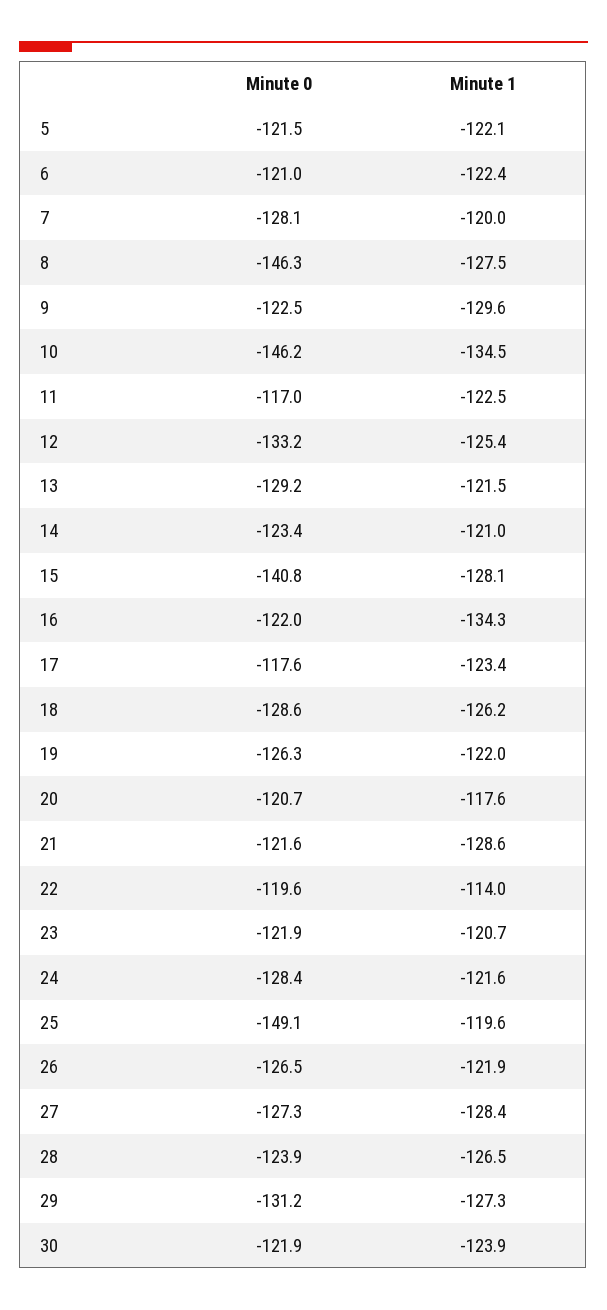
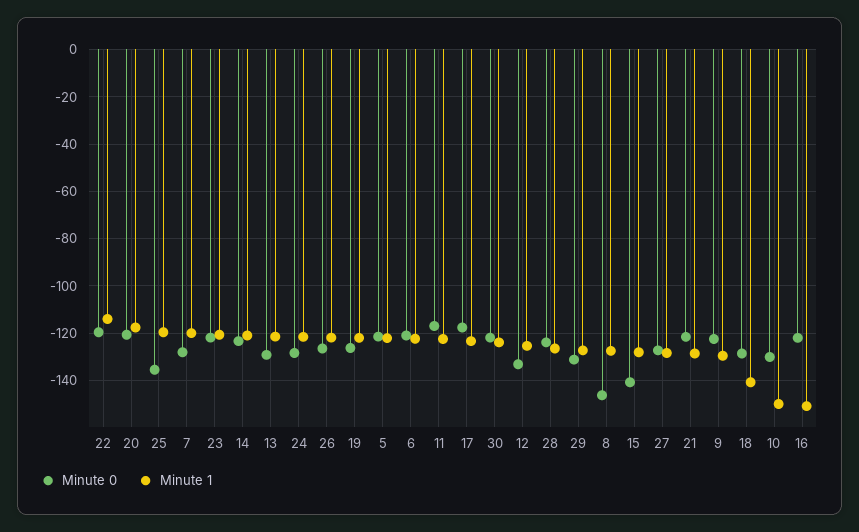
  {
    "Minute 0": {
      "5": -121.5,
      "6": -121,
      "7": -128.1,
      "8": -146.3,
      "9": -122.5,
-     "10": -146.2,
+     "10": -130,
      "11": -117,
      "12": -133.2,
      "13": -129.2,
      "14": -123.4,
      "15": -140.8,
      "16": -122,
      "17": -117.6,
      "18": -128.6,
      "19": -126.3,
      "20": -120.7,
      "21": -121.6,
      "22": -119.6,
      "23": -121.9,
      "24": -128.4,
-     "25": -149.1,
+     "25": -135,
      "26": -126.5,
      "27": -127.3,
      "28": -123.9,
      "29": -131.2,
      "30": -121.9
    },
    "Minute 1": {
      "5": -122.1,
      "6": -122.4,
      "7": -120,
      "8": -127.5,
      "9": -129.6,
-     "10": -134.5,
+     "10": -150,
      "11": -122.5,
      "12": -125.4,
      "13": -121.5,
      "14": -121,
      "15": -128.1,
-     "16": -134.3,
+     "16": -150,
      "17": -123.4,
-     "18": -126.2,
+     "18": -140,
      "19": -122,
      "20": -117.6,
      "21": -128.6,
      "22": -114,
      "23": -120.7,
      "24": -121.6,
      "25": -119.6,
      "26": -121.9,
      "27": -128.4,
      "28": -126.5,
      "29": -127.3,
      "30": -123.9
    }
  }

